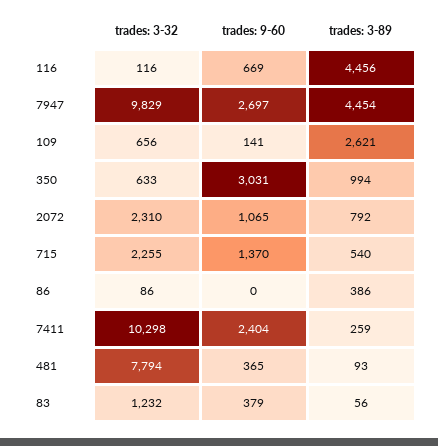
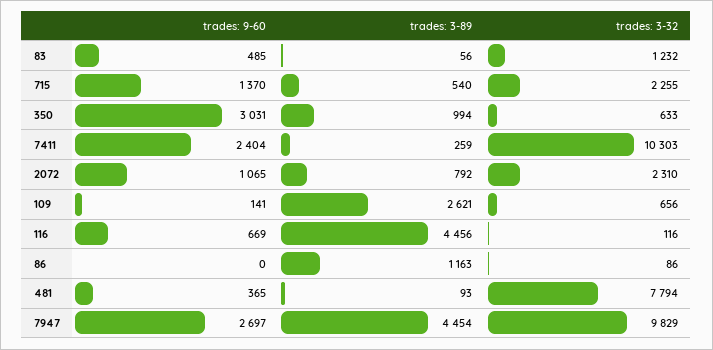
  {
    "trades: 3-32": {
      "116": 116,
      "7947": 9829,
      "109": 656,
      "350": 633,
      "2072": 2310,
      "715": 2255,
      "86": 86,
-     "7411": 10298,
+     "7411": 10303,
      "481": 7794,
      "83": 1232
    },
    "trades: 9-60": {
      "116": 669,
      "7947": 2697,
      "109": 141,
      "350": 3031,
      "2072": 1065,
      "715": 1370,
      "86": 0,
      "7411": 2404,
      "481": 365,
-     "83": 379
+     "83": 485
    },
    "trades: 3-89": {
      "116": 4456,
      "7947": 4454,
      "109": 2621,
      "350": 994,
      "2072": 792,
      "715": 540,
-     "86": 386,
+     "86": 1163,
      "7411": 259,
      "481": 93,
      "83": 56
    }
  }

